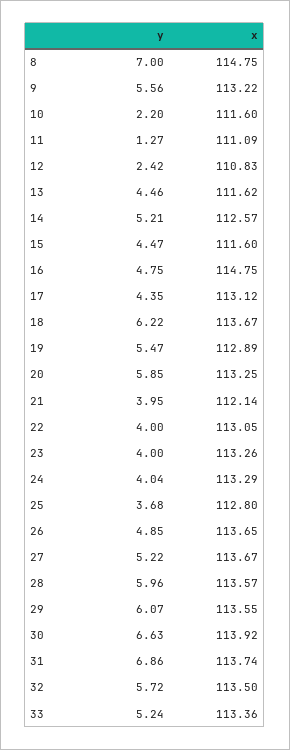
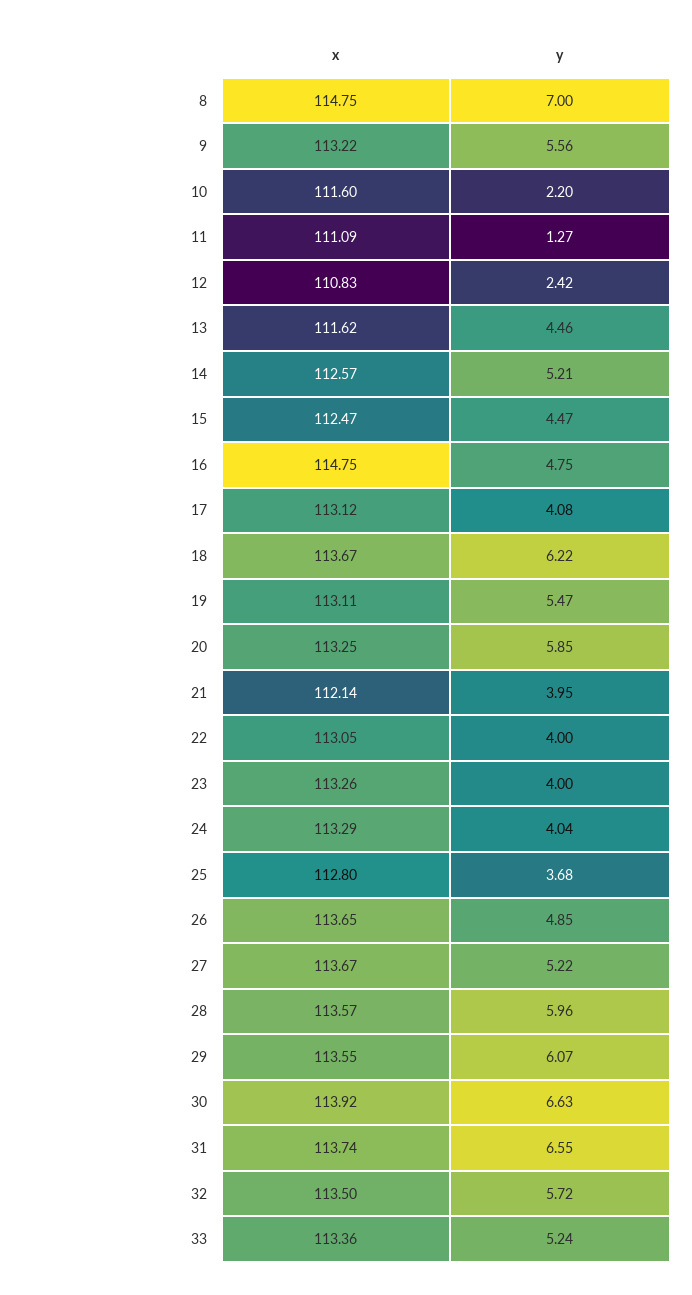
  {
    "y": {
      "8": 7,
      "9": 5.56,
      "10": 2.2,
      "11": 1.27,
      "12": 2.42,
      "13": 4.46,
      "14": 5.21,
      "15": 4.47,
      "16": 4.75,
-     "17": 4.35,
+     "17": 4.08,
      "18": 6.22,
      "19": 5.47,
      "20": 5.85,
      "21": 3.95,
      "22": 4,
      "23": 4,
      "24": 4.04,
      "25": 3.68,
      "26": 4.85,
      "27": 5.22,
      "28": 5.96,
      "29": 6.07,
      "30": 6.63,
-     "31": 6.86,
+     "31": 6.55,
      "32": 5.72,
      "33": 5.24
    },
    "x": {
      "8": 114.75,
      "9": 113.22,
      "10": 111.6,
      "11": 111.09,
      "12": 110.83,
      "13": 111.62,
      "14": 112.57,
-     "15": 111.6,
+     "15": 112.47,
      "16": 114.75,
      "17": 113.12,
      "18": 113.67,
-     "19": 112.89,
+     "19": 113.11,
      "20": 113.25,
      "21": 112.14,
      "22": 113.05,
      "23": 113.26,
      "24": 113.29,
      "25": 112.8,
      "26": 113.65,
      "27": 113.67,
      "28": 113.57,
      "29": 113.55,
      "30": 113.92,
      "31": 113.74,
      "32": 113.5,
      "33": 113.36
    }
  }

